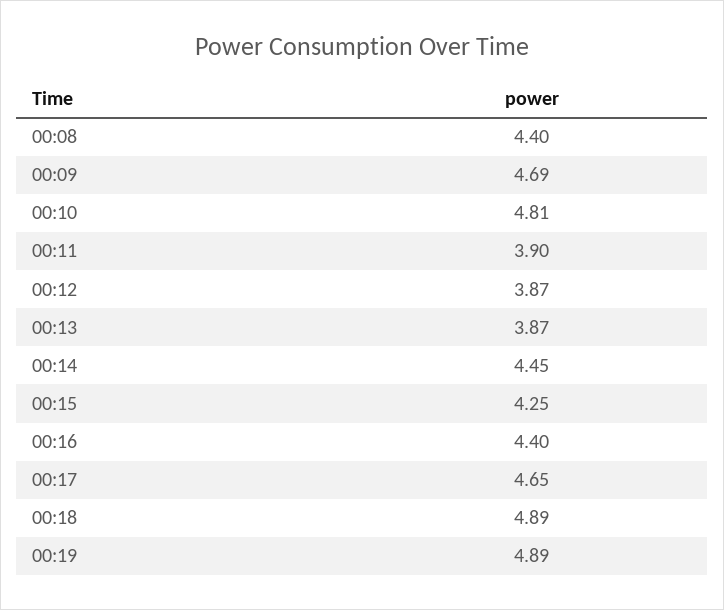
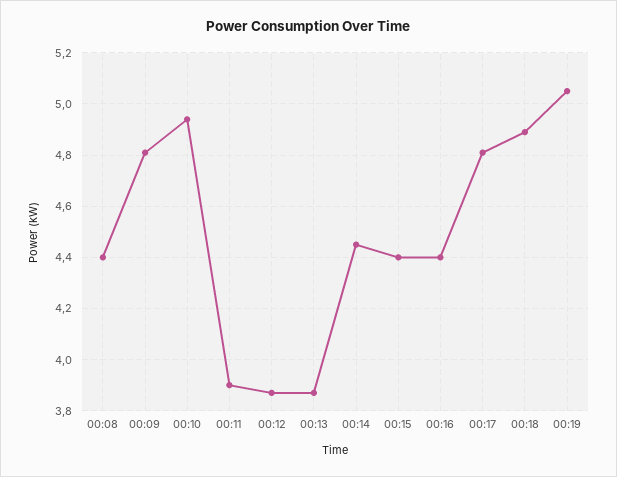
  {
    "00:08": 4.4,
-   "00:09": 4.69,
+   "00:09": 4.8,
-   "00:10": 4.81,
+   "00:10": 4.95,
    "00:11": 3.9,
    "00:12": 3.87,
    "00:13": 3.87,
    "00:14": 4.45,
-   "00:15": 4.25,
+   "00:15": 4.4,
    "00:16": 4.4,
-   "00:17": 4.65,
+   "00:17": 4.8,
    "00:18": 4.89,
-   "00:19": 4.89
+   "00:19": 5.05
  }

